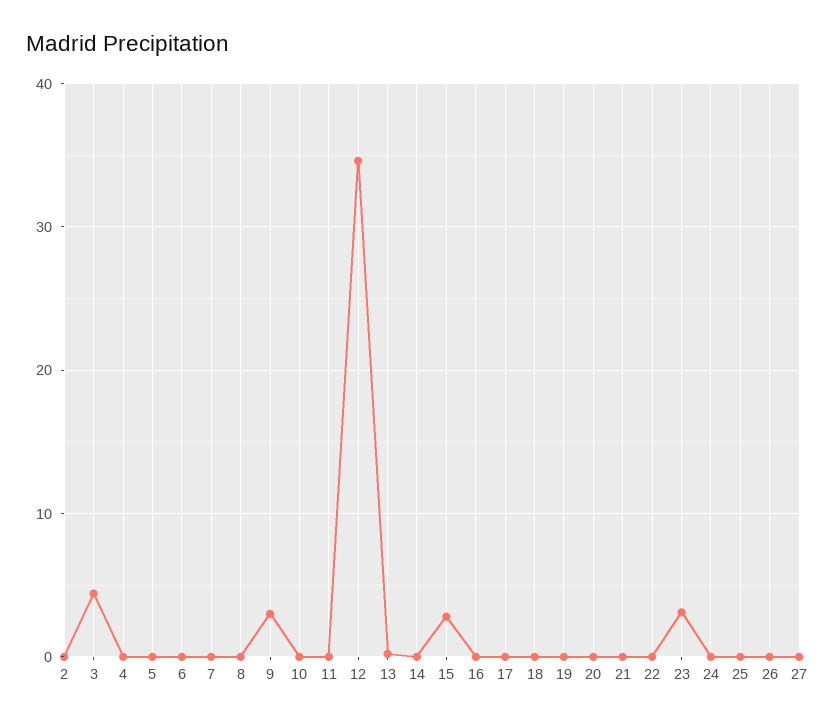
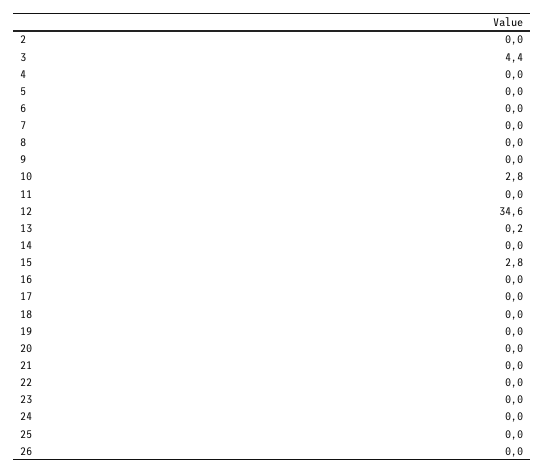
  {
    "2": 0,
    "3": 4.4,
    "4": 0,
    "5": 0,
    "6": 0,
    "7": 0,
    "8": 0,
-   "9": 3,
+   "9": 0,
-   "10": 0,
+   "10": 2.8,
    "11": 0,
    "12": 34.6,
    "13": 0.2,
    "14": 0,
    "15": 2.8,
    "16": 0,
    "17": 0,
    "18": 0,
    "19": 0,
    "20": 0,
    "21": 0,
    "22": 0,
-   "23": 3,
+   "23": 0,
    "24": 0,
    "25": 0,
-   "26": 0,
+   "26": 0
-   "27": 0
  }

